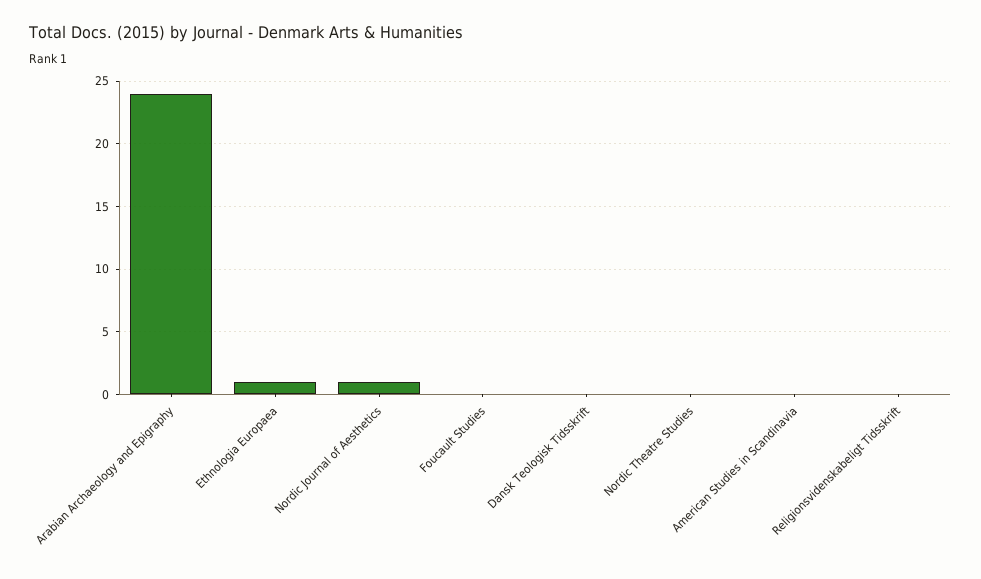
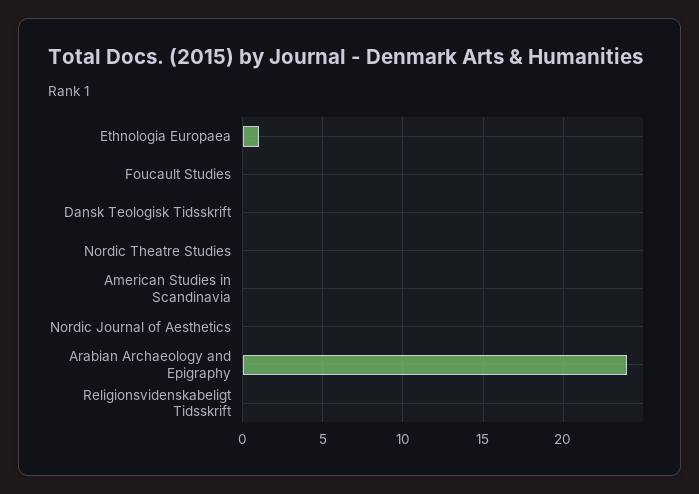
  {
    "Arabian Archaeology and Epigraphy": 24,
    "Ethnologia Europaea": 1,
-   "Nordic Journal of Aesthetics": 1,
+   "Nordic Journal of Aesthetics": 0,
    "Foucault Studies": 0,
    "Dansk Teologisk Tidsskrift": 0,
    "Nordic Theatre Studies": 0,
    "American Studies in Scandinavia": 0,
    "Religionsvidenskabeligt Tidsskrift": 0
  }

